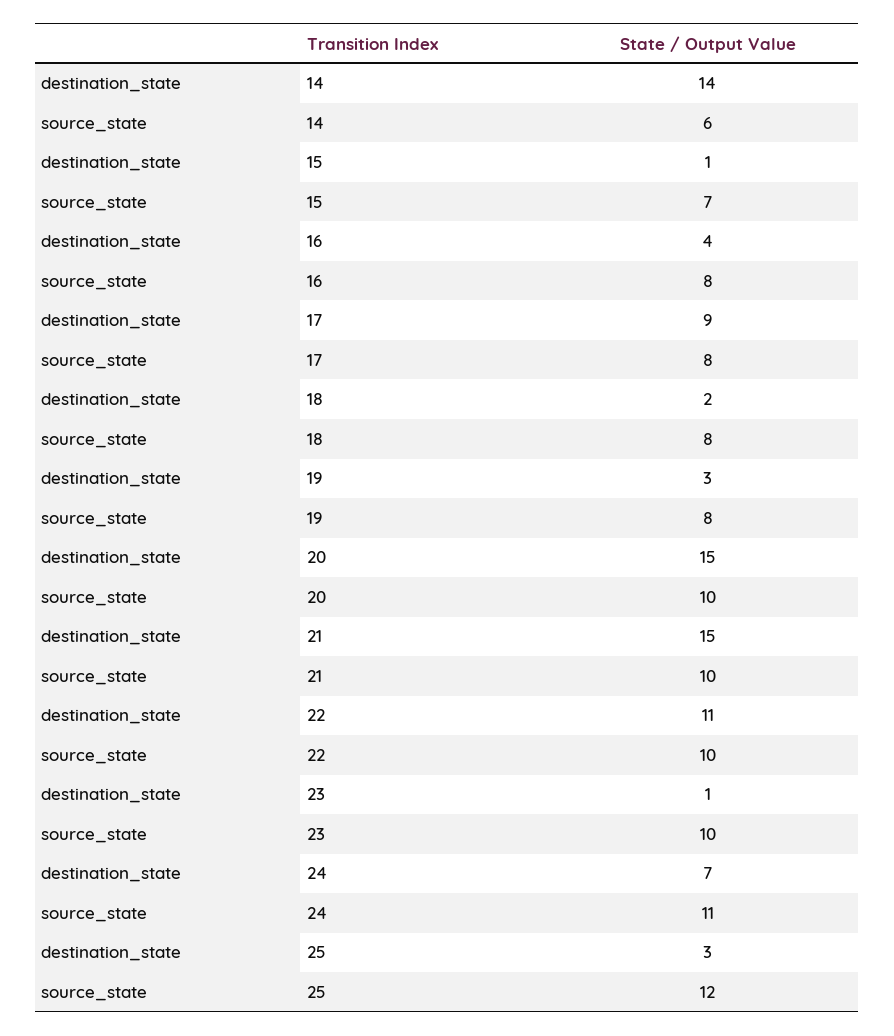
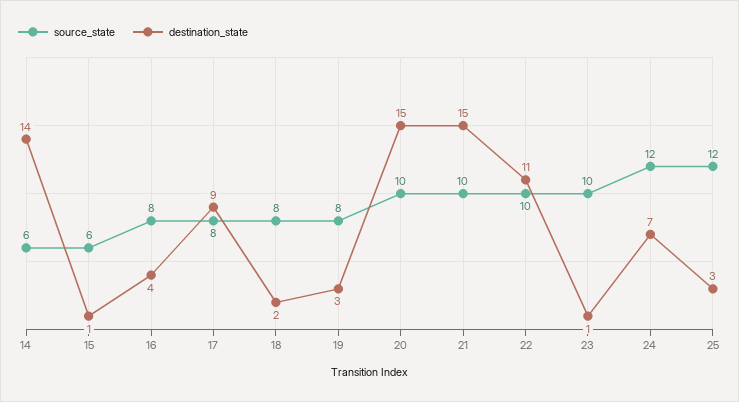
  {
    "destination_state": {
      "14": 14,
      "15": 1,
      "16": 4,
      "17": 9,
      "18": 2,
      "19": 3,
      "20": 15,
      "21": 15,
      "22": 11,
      "23": 1,
      "24": 7,
      "25": 3
    },
    "source_state": {
      "14": 6,
-     "15": 7,
+     "15": 6,
      "16": 8,
      "17": 8,
      "18": 8,
      "19": 8,
      "20": 10,
      "21": 10,
      "22": 10,
      "23": 10,
-     "24": 11,
+     "24": 12,
      "25": 12
    }
  }

